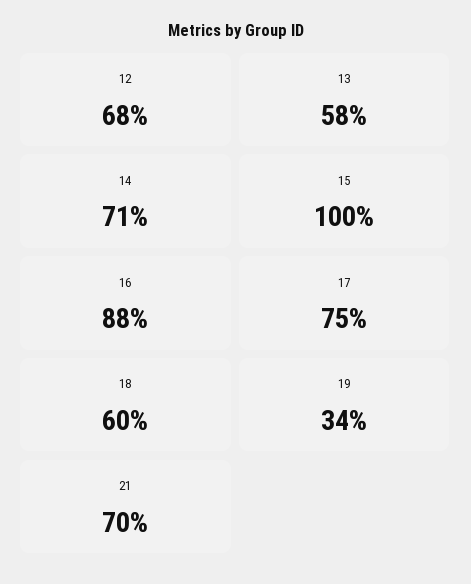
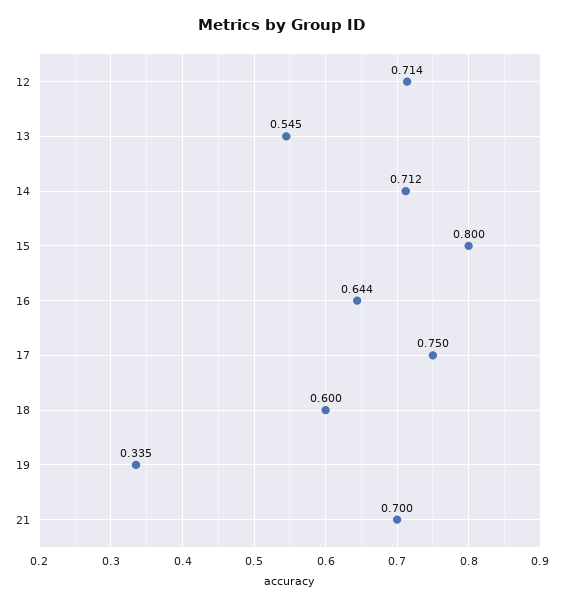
  {
-   "12": 0.68,
+   "12": 0.714,
-   "13": 0.58,
+   "13": 0.545,
    "14": 0.712,
-   "15": 1,
+   "15": 0.8,
-   "16": 0.88,
+   "16": 0.644,
    "17": 0.75,
    "18": 0.6,
    "19": 0.335,
    "21": 0.7
  }

